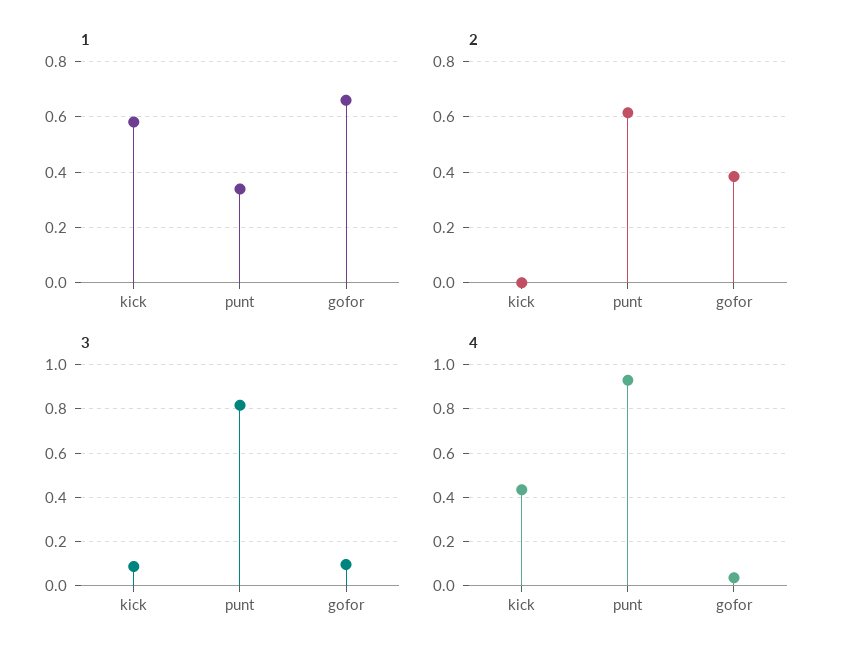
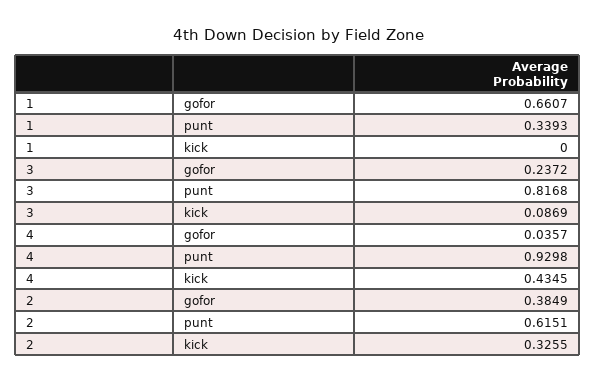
  {
    "1": {
-     "kick": 0.575,
+     "kick": 0,
      "punt": 0.3393,
      "gofor": 0.6607
    },
    "2": {
-     "kick": 0,
+     "kick": 0.3255,
      "punt": 0.6151,
      "gofor": 0.3849
    },
    "3": {
      "kick": 0.0869,
      "punt": 0.8168,
-     "gofor": 0.1
+     "gofor": 0.2372
    },
    "4": {
      "kick": 0.4345,
      "punt": 0.9298,
      "gofor": 0.0357
    }
  }

